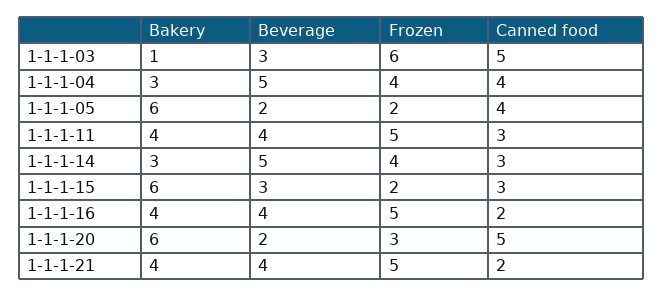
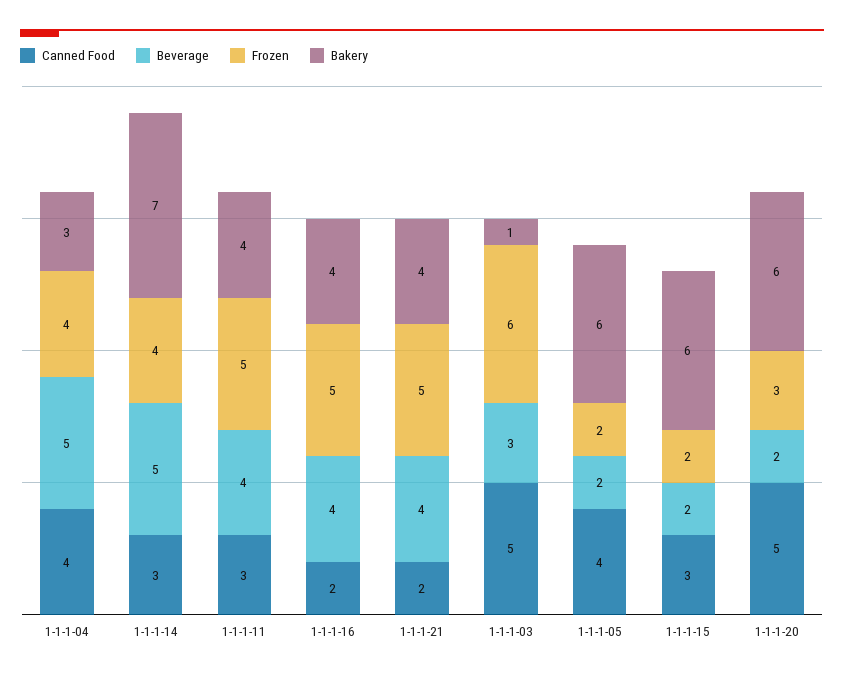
  {
    "Bakery": {
      "1-1-1-03": 1,
      "1-1-1-04": 3,
      "1-1-1-05": 6,
      "1-1-1-11": 4,
-     "1-1-1-14": 3,
+     "1-1-1-14": 7,
      "1-1-1-15": 6,
      "1-1-1-16": 4,
      "1-1-1-20": 6,
      "1-1-1-21": 4
    },
    "Beverage": {
      "1-1-1-03": 3,
      "1-1-1-04": 5,
      "1-1-1-05": 2,
      "1-1-1-11": 4,
      "1-1-1-14": 5,
-     "1-1-1-15": 3,
+     "1-1-1-15": 2,
      "1-1-1-16": 4,
      "1-1-1-20": 2,
      "1-1-1-21": 4
    },
    "Frozen": {
      "1-1-1-03": 6,
      "1-1-1-04": 4,
      "1-1-1-05": 2,
      "1-1-1-11": 5,
      "1-1-1-14": 4,
      "1-1-1-15": 2,
      "1-1-1-16": 5,
      "1-1-1-20": 3,
      "1-1-1-21": 5
    },
    "Canned food": {
      "1-1-1-03": 5,
      "1-1-1-04": 4,
      "1-1-1-05": 4,
      "1-1-1-11": 3,
      "1-1-1-14": 3,
      "1-1-1-15": 3,
      "1-1-1-16": 2,
      "1-1-1-20": 5,
      "1-1-1-21": 2
    }
  }

